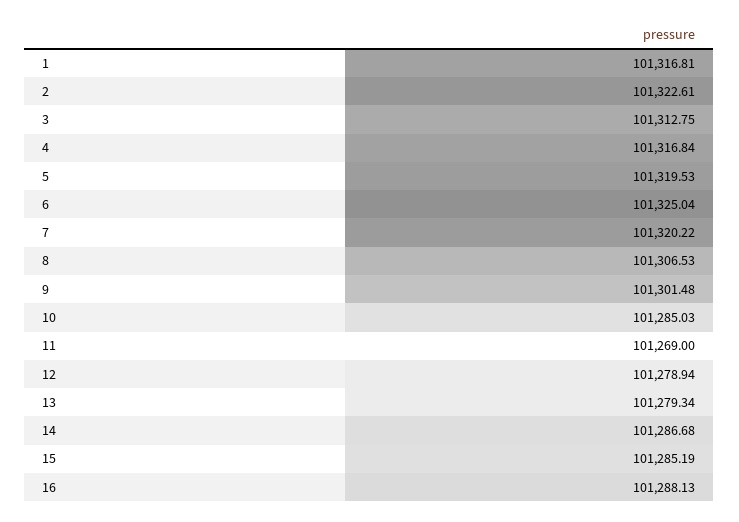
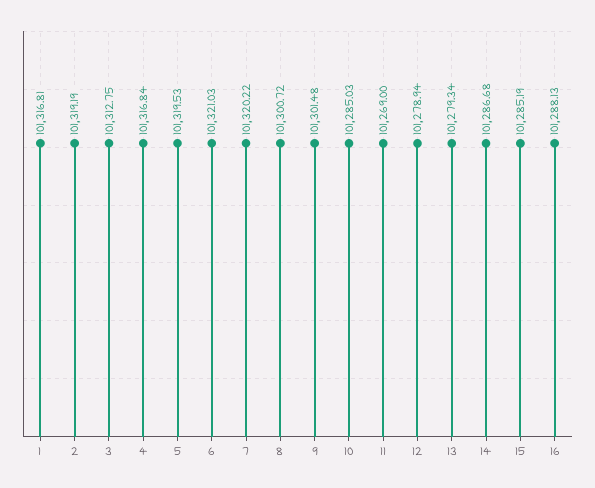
  {
    "1": 101316.81,
-   "2": 101322.61,
+   "2": 101319.19,
    "3": 101312.75,
    "4": 101316.84,
    "5": 101319.53,
-   "6": 101325.04,
+   "6": 101321.03,
    "7": 101320.22,
-   "8": 101306.53,
+   "8": 101300.72,
    "9": 101301.48,
    "10": 101285.03,
    "11": 101269,
    "12": 101278.94,
    "13": 101279.34,
    "14": 101286.68,
    "15": 101285.19,
    "16": 101288.13
  }

